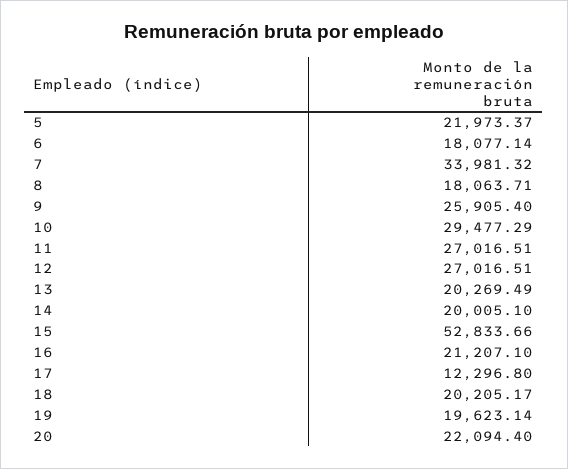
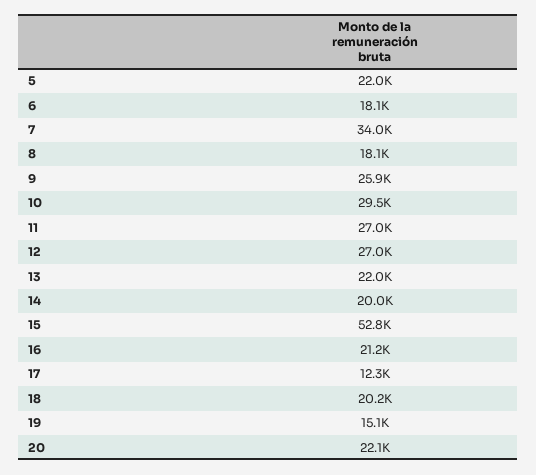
  {
    "5": 21973.37,
    "6": 18077.14,
    "7": 33981.32,
    "8": 18063.71,
    "9": 25905.4,
    "10": 29477.29,
    "11": 27016.51,
    "12": 27016.51,
-   "13": 20269.49,
+   "13": 22000,
    "14": 20005.1,
    "15": 52833.66,
    "16": 21207.1,
    "17": 12296.8,
    "18": 20205.17,
-   "19": 19623.14,
+   "19": 15100,
    "20": 22094.4
  }

